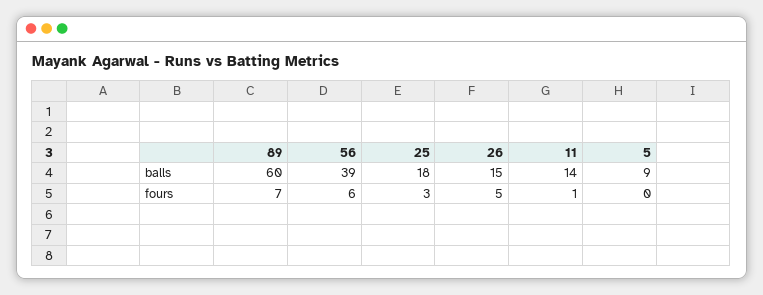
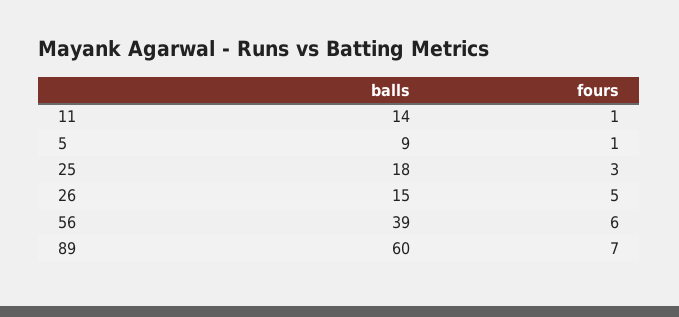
  {
    "89": {
      "balls": 60,
      "fours": 7
    },
    "56": {
      "balls": 39,
      "fours": 6
    },
    "25": {
      "balls": 18,
      "fours": 3
    },
    "26": {
      "balls": 15,
      "fours": 5
    },
    "11": {
      "balls": 14,
      "fours": 1
    },
    "5": {
      "balls": 9,
-     "fours": 0
+     "fours": 1
    }
  }

